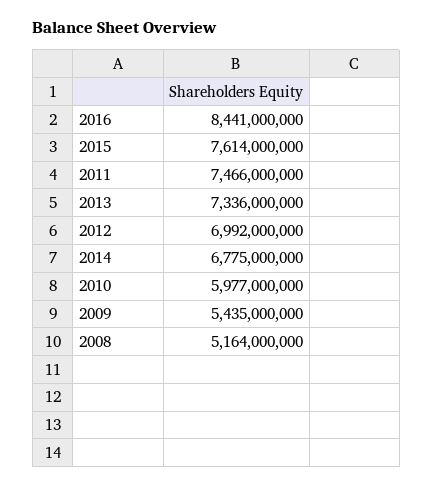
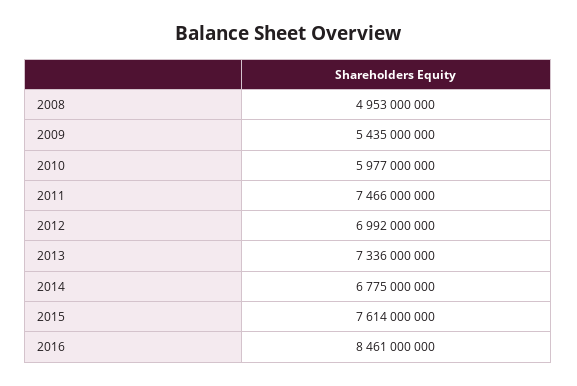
  {
-   "2016": 8441000000,
+   "2016": 8461000000,
    "2015": 7614000000,
    "2011": 7466000000,
    "2013": 7336000000,
    "2012": 6992000000,
    "2014": 6775000000,
    "2010": 5977000000,
    "2009": 5435000000,
-   "2008": 5164000000
+   "2008": 4953000000
  }

